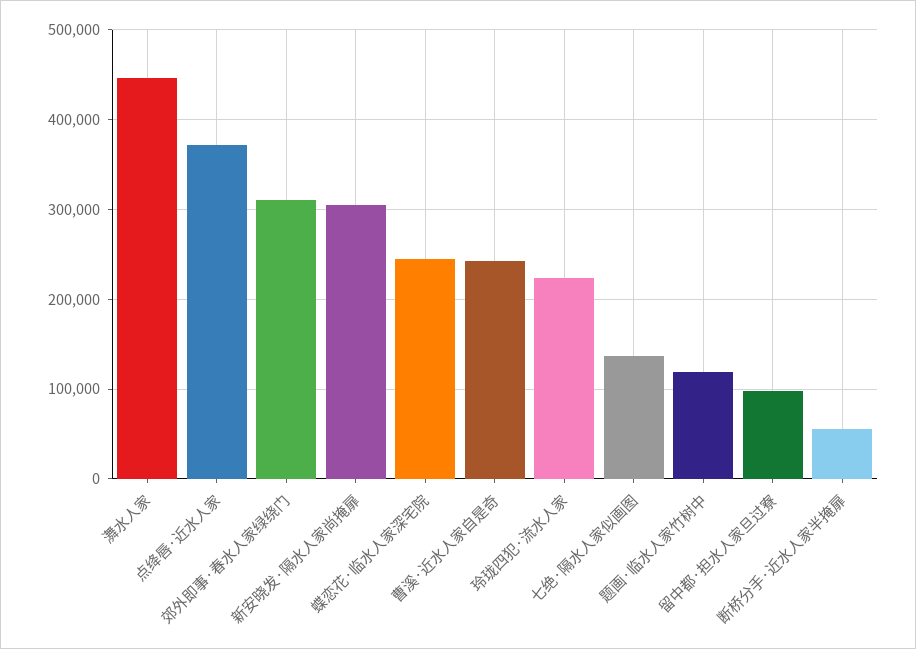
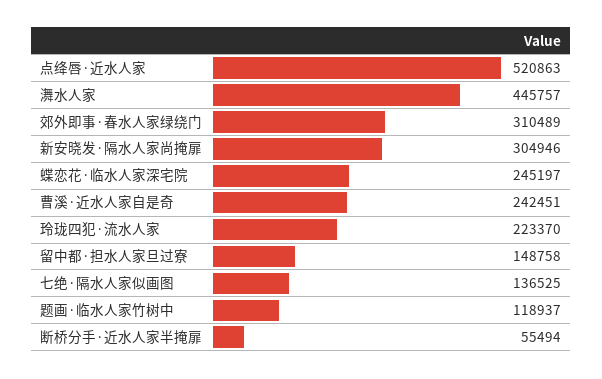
  {
    "㵲水人家": 445757,
-   "点绛唇·近水人家": 370000,
+   "点绛唇·近水人家": 520863,
    "郊外即事·春水人家绿绕门": 310489,
    "新安晓发·隔水人家尚掩扉": 304946,
    "蝶恋花·临水人家深宅院": 245197,
    "曹溪·近水人家自是奇": 242451,
    "玲珑四犯·流水人家": 223370,
    "七绝·隔水人家似画图": 136525,
    "题画·临水人家竹树中": 118937,
-   "留中都·担水人家旦过寮": 100000,
+   "留中都·担水人家旦过寮": 148758,
    "断桥分手·近水人家半掩扉": 55494
  }

